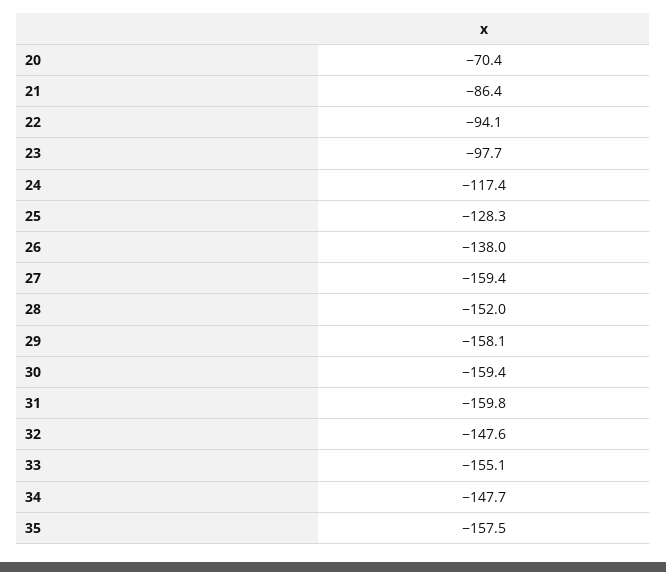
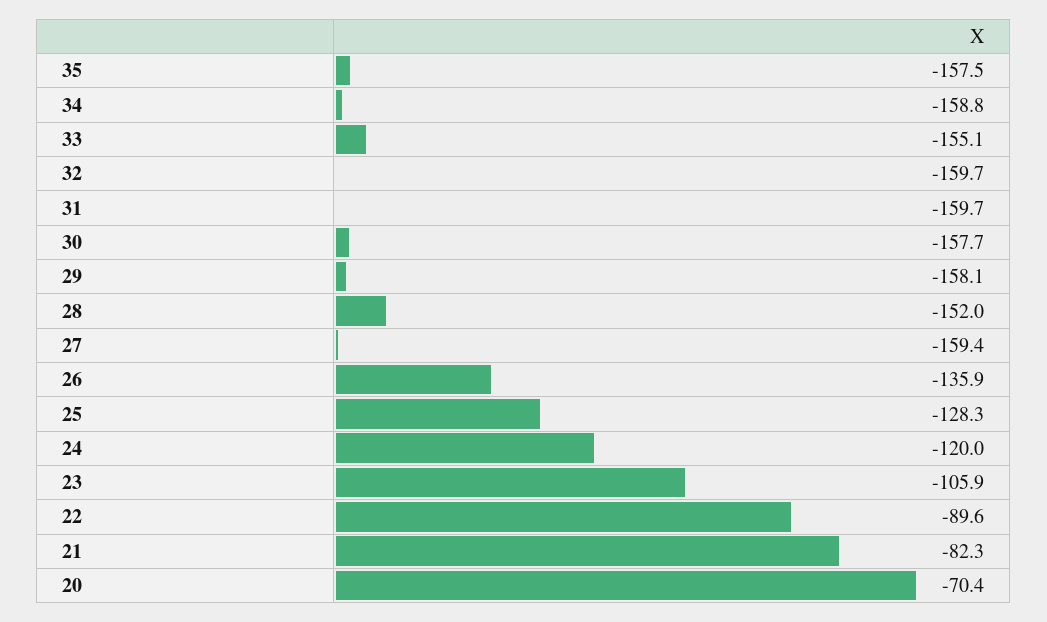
  {
    "20": -70.4,
-   "21": -86.4,
+   "21": -82.3,
-   "22": -94.1,
+   "22": -89.6,
-   "23": -97.7,
+   "23": -105.9,
-   "24": -117.4,
+   "24": -120,
    "25": -128.3,
-   "26": -138,
+   "26": -135.9,
    "27": -159.4,
    "28": -152,
    "29": -158.1,
-   "30": -159.4,
+   "30": -157.7,
-   "31": -159.8,
+   "31": -159.7,
-   "32": -147.6,
+   "32": -159.7,
    "33": -155.1,
-   "34": -147.7,
+   "34": -158.8,
    "35": -157.5
  }

